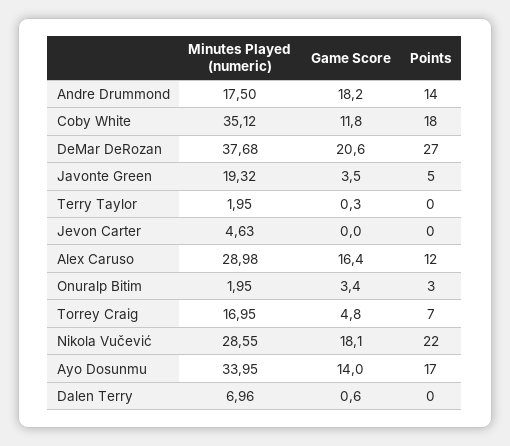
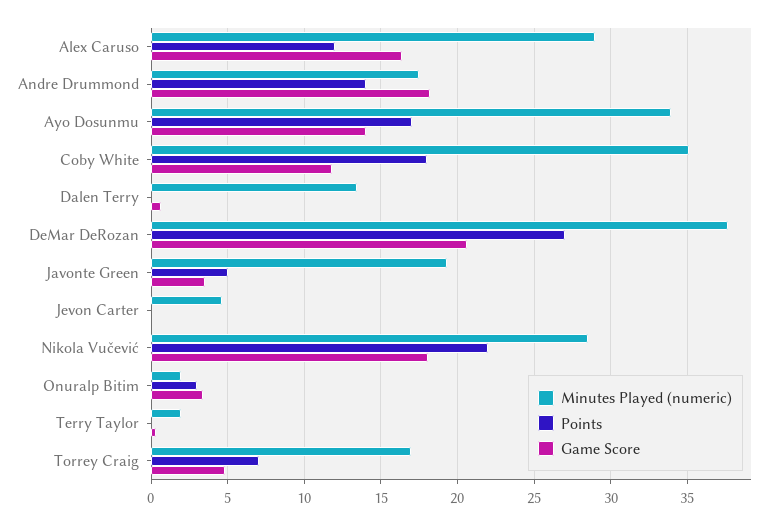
  {
    "Minutes Played (numeric)": {
      "Andre Drummond": 17.5,
      "Coby White": 35.12,
      "DeMar DeRozan": 37.68,
      "Javonte Green": 19.32,
      "Terry Taylor": 1.95,
      "Jevon Carter": 4.63,
      "Alex Caruso": 28.98,
      "Onuralp Bitim": 1.95,
      "Torrey Craig": 16.95,
      "Nikola Vučević": 28.55,
      "Ayo Dosunmu": 33.95,
-     "Dalen Terry": 6.96
+     "Dalen Terry": 13.5
    },
    "Game Score": {
      "Andre Drummond": 18.2,
      "Coby White": 11.8,
      "DeMar DeRozan": 20.6,
      "Javonte Green": 3.5,
      "Terry Taylor": 0.3,
      "Jevon Carter": 0,
      "Alex Caruso": 16.4,
      "Onuralp Bitim": 3.4,
      "Torrey Craig": 4.8,
      "Nikola Vučević": 18.1,
      "Ayo Dosunmu": 14,
      "Dalen Terry": 0.6
    },
    "Points": {
      "Andre Drummond": 14,
      "Coby White": 18,
      "DeMar DeRozan": 27,
      "Javonte Green": 5,
      "Terry Taylor": 0,
      "Jevon Carter": 0,
      "Alex Caruso": 12,
      "Onuralp Bitim": 3,
      "Torrey Craig": 7,
      "Nikola Vučević": 22,
      "Ayo Dosunmu": 17,
      "Dalen Terry": 0
    }
  }

